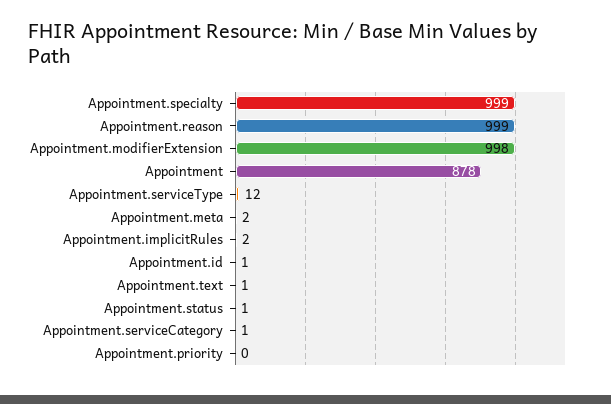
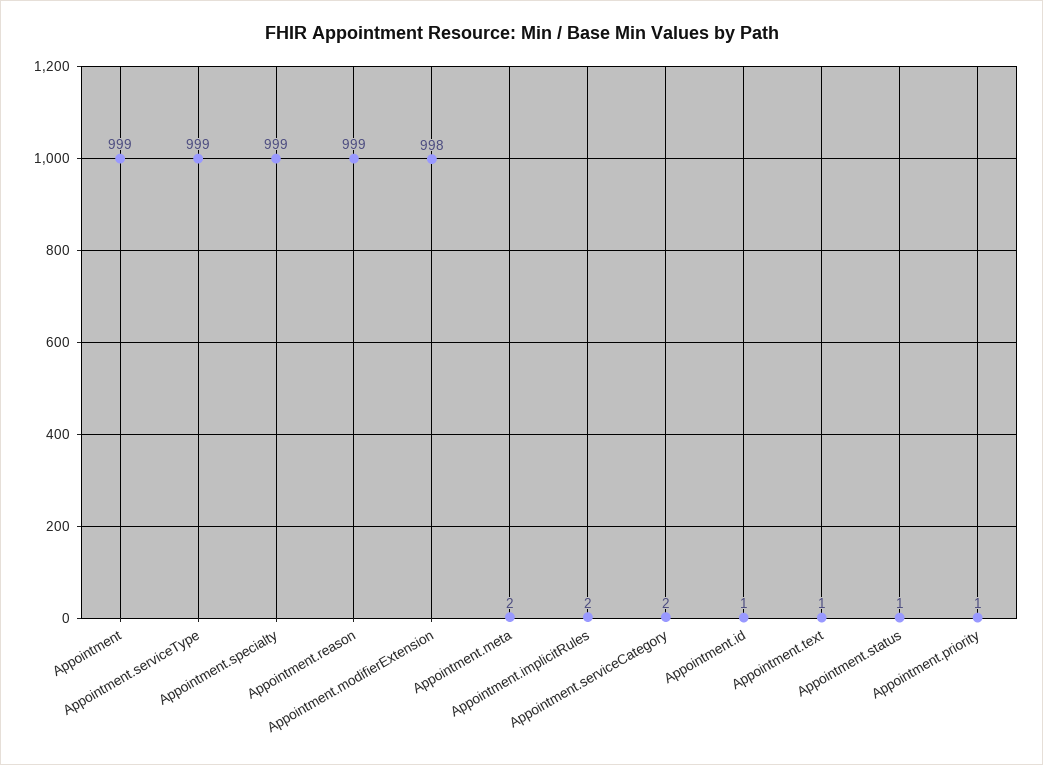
  {
    "Appointment.specialty": 999,
    "Appointment.reason": 999,
    "Appointment.modifierExtension": 998,
-   "Appointment": 878,
+   "Appointment": 999,
-   "Appointment.serviceType": 12,
+   "Appointment.serviceType": 999,
    "Appointment.meta": 2,
    "Appointment.implicitRules": 2,
    "Appointment.id": 1,
    "Appointment.text": 1,
    "Appointment.status": 1,
-   "Appointment.serviceCategory": 1,
+   "Appointment.serviceCategory": 2,
-   "Appointment.priority": 0
+   "Appointment.priority": 1
  }

